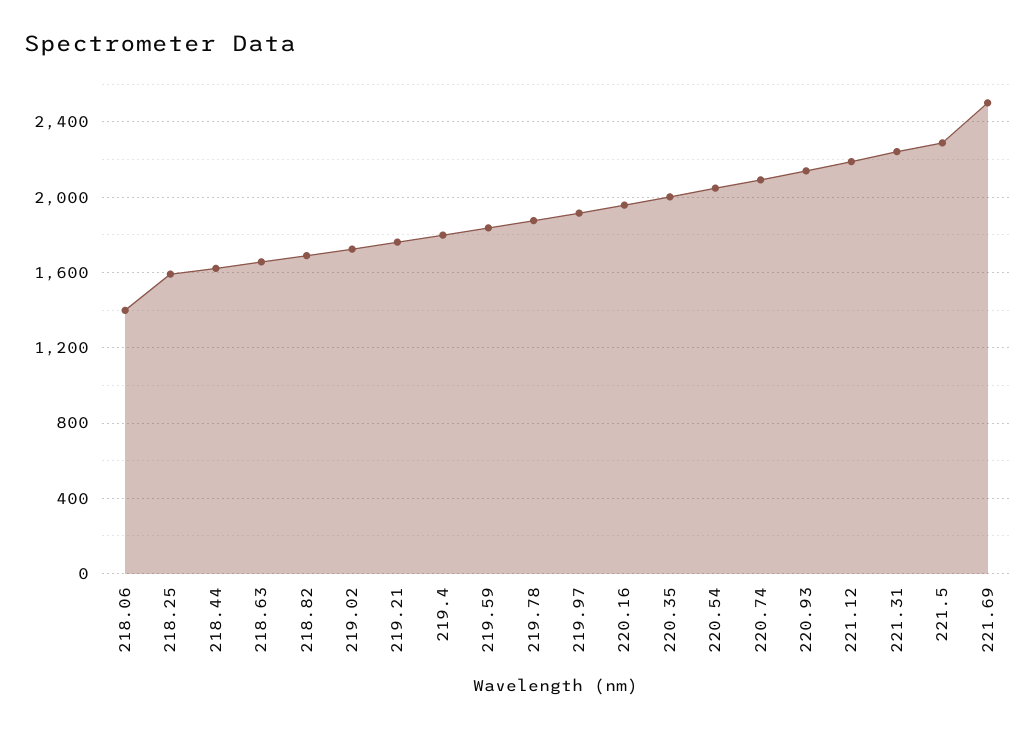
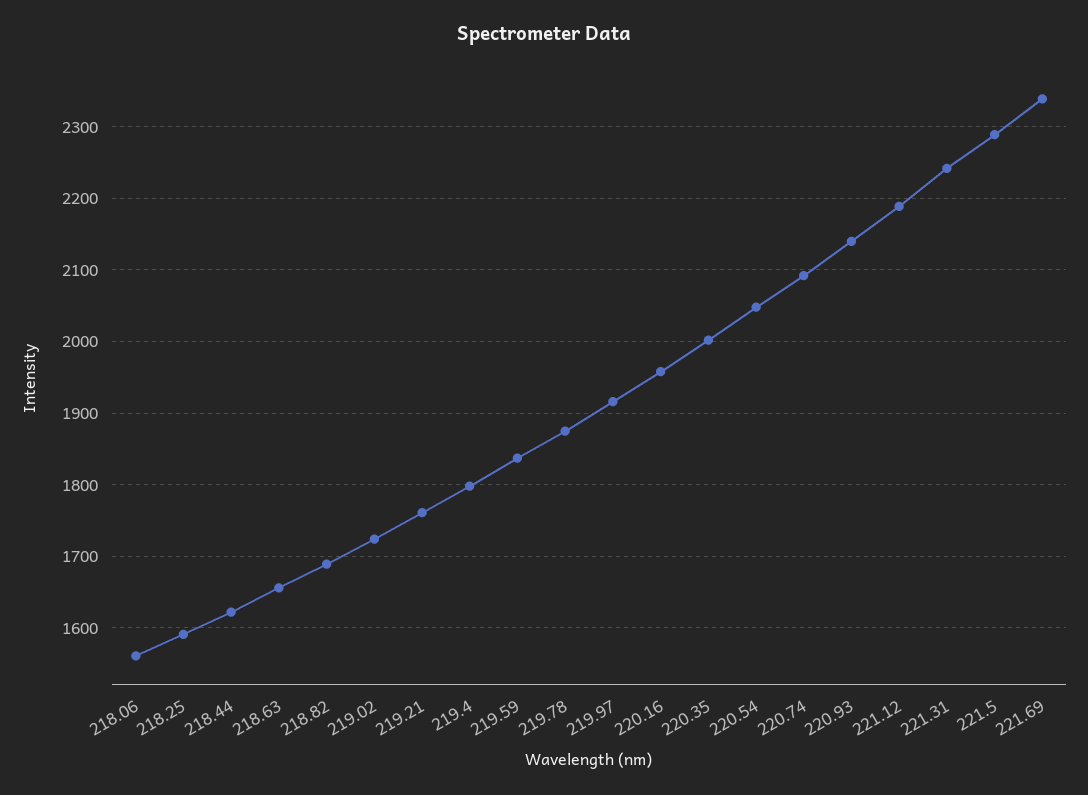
  {
-   "218.06": 1400,
+   "218.06": 1560,
    "218.25": 1590,
    "218.44": 1620,
    "218.63": 1660,
    "218.82": 1690,
    "219.02": 1720,
    "219.21": 1760,
    "219.4": 1800,
    "219.59": 1840,
    "219.78": 1880,
    "219.97": 1920,
    "220.16": 1960,
    "220.35": 2000,
    "220.54": 2050,
    "220.74": 2090,
    "220.93": 2140,
    "221.12": 2190,
    "221.31": 2240,
    "221.5": 2290,
-   "221.69": 2500
+   "221.69": 2340
  }

